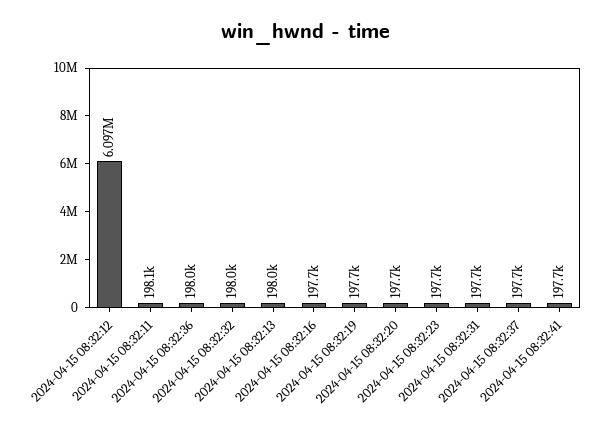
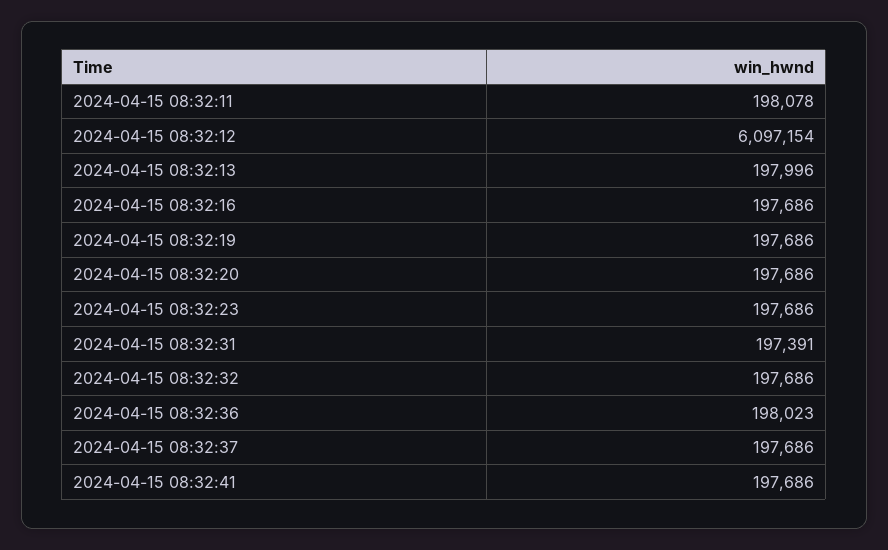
  {
    "2024-04-15 08:32:12": 6097154,
    "2024-04-15 08:32:11": 198078,
    "2024-04-15 08:32:36": 198023,
-   "2024-04-15 08:32:32": 198000,
+   "2024-04-15 08:32:32": 197686,
    "2024-04-15 08:32:13": 197996,
    "2024-04-15 08:32:16": 197686,
    "2024-04-15 08:32:19": 197686,
    "2024-04-15 08:32:20": 197686,
    "2024-04-15 08:32:23": 197686,
-   "2024-04-15 08:32:31": 197700,
+   "2024-04-15 08:32:31": 197391,
    "2024-04-15 08:32:37": 197686,
    "2024-04-15 08:32:41": 197686
  }

